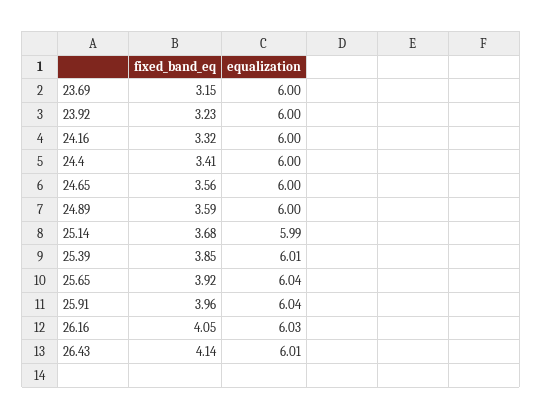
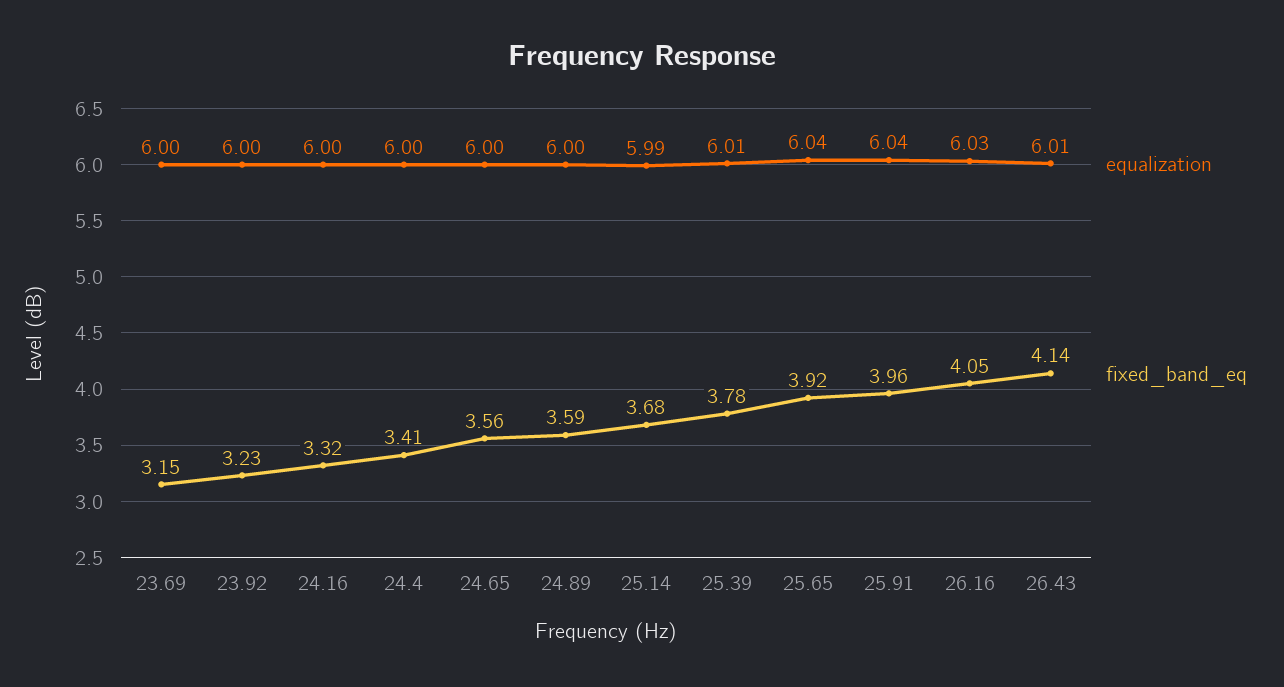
  {
    "fixed_band_eq": {
      "23.69": 3.15,
      "23.92": 3.23,
      "24.16": 3.32,
      "24.4": 3.41,
      "24.65": 3.56,
      "24.89": 3.59,
      "25.14": 3.68,
-     "25.39": 3.85,
+     "25.39": 3.78,
      "25.65": 3.92,
      "25.91": 3.96,
      "26.16": 4.05,
      "26.43": 4.14
    },
    "equalization": {
      "23.69": 6,
      "23.92": 6,
      "24.16": 6,
      "24.4": 6,
      "24.65": 6,
      "24.89": 6,
      "25.14": 5.99,
      "25.39": 6.01,
      "25.65": 6.04,
      "25.91": 6.04,
      "26.16": 6.03,
      "26.43": 6.01
    }
  }

